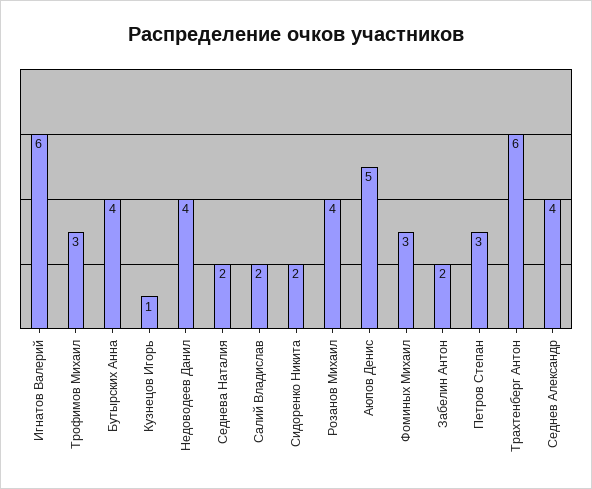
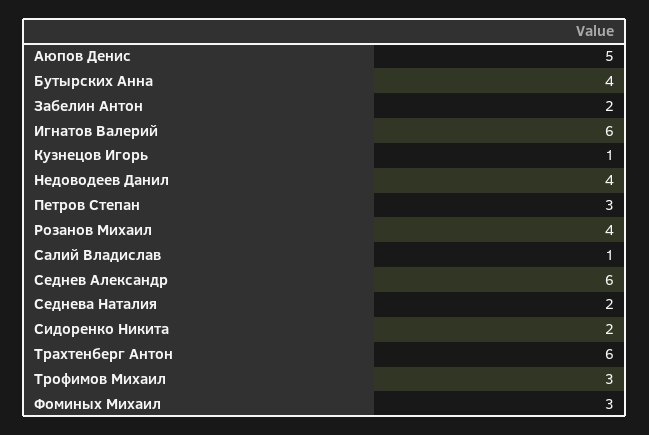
  {
    "Игнатов Валерий": 6,
    "Трофимов Михаил": 3,
    "Бутырских Анна": 4,
    "Кузнецов Игорь": 1,
    "Недоводеев Данил": 4,
    "Седнева Наталия": 2,
-   "Салий Владислав": 2,
+   "Салий Владислав": 1,
    "Сидоренко Никита": 2,
    "Розанов Михаил": 4,
    "Аюпов Денис": 5,
    "Фоминых Михаил": 3,
    "Забелин Антон": 2,
    "Петров Степан": 3,
    "Трахтенберг Антон": 6,
-   "Седнев Александр": 4
+   "Седнев Александр": 6
  }

